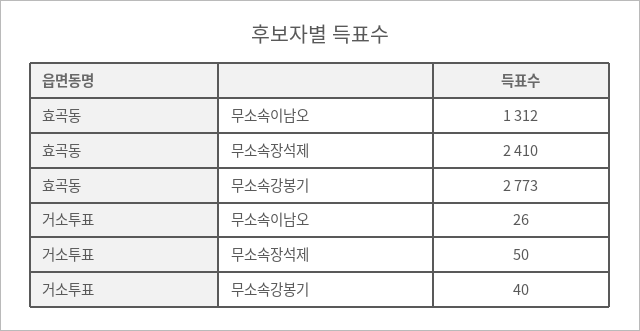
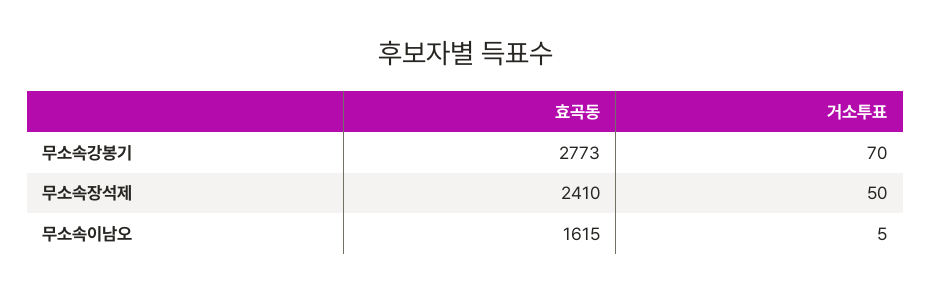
  {
    "효곡동": {
-     "무소속이남오": 1312,
+     "무소속이남오": 1615,
      "무소속장석제": 2410,
      "무소속강봉기": 2773
    },
    "거소투표": {
-     "무소속이남오": 26,
+     "무소속이남오": 5,
      "무소속장석제": 50,
-     "무소속강봉기": 40
+     "무소속강봉기": 70
    }
  }

